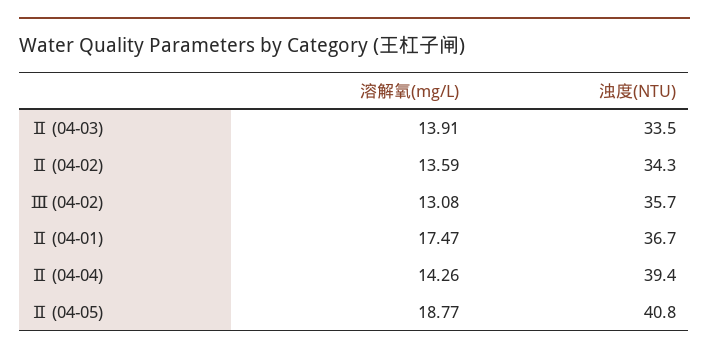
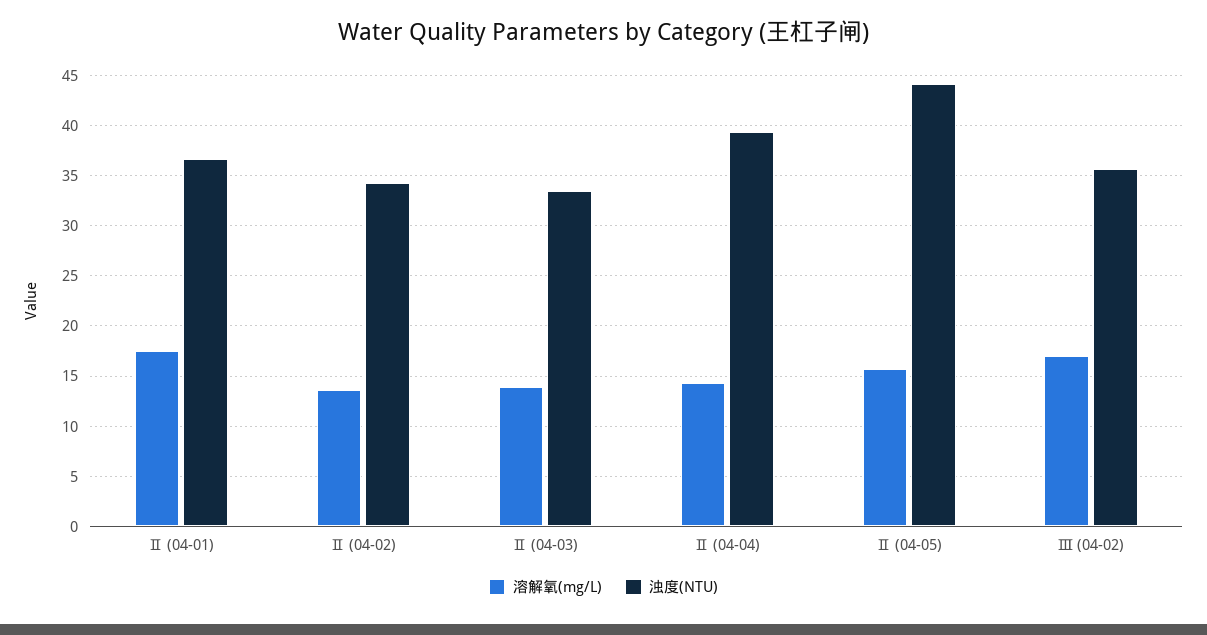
  {
    "溶解氧(mg/L)": {
      "Ⅱ (04-03)": 13.91,
      "Ⅱ (04-02)": 13.59,
-     "Ⅲ (04-02)": 13.08,
+     "Ⅲ (04-02)": 17,
      "Ⅱ (04-01)": 17.47,
      "Ⅱ (04-04)": 14.26,
-     "Ⅱ (04-05)": 18.77
+     "Ⅱ (04-05)": 16
    },
    "浊度(NTU)": {
      "Ⅱ (04-03)": 33.5,
      "Ⅱ (04-02)": 34.3,
      "Ⅲ (04-02)": 35.7,
      "Ⅱ (04-01)": 36.7,
      "Ⅱ (04-04)": 39.4,
-     "Ⅱ (04-05)": 40.8
+     "Ⅱ (04-05)": 44
    }
  }

